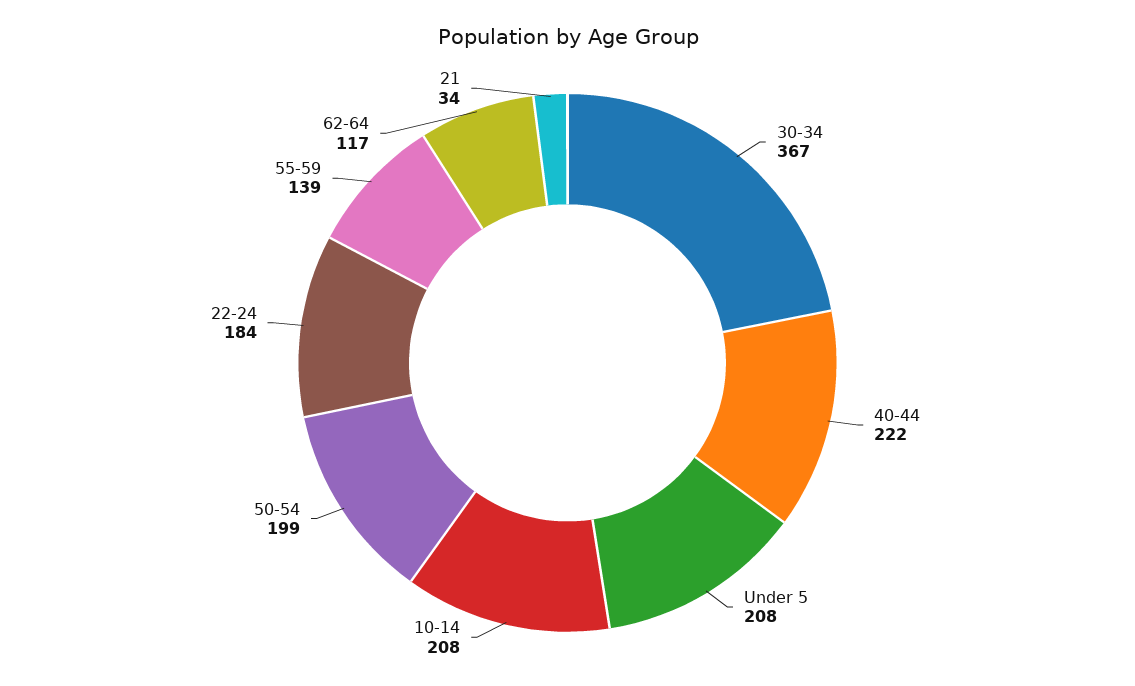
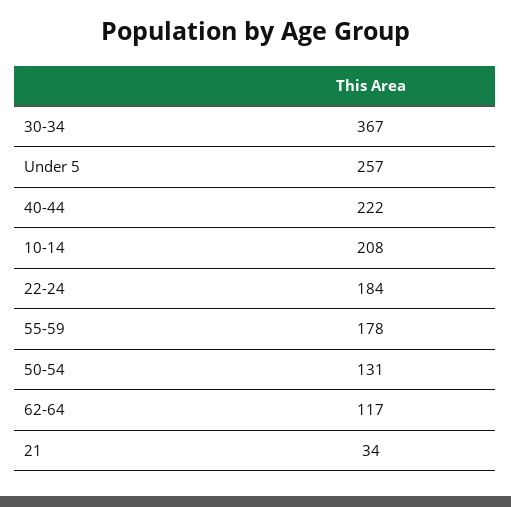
  {
    "30-34": 367,
    "40-44": 222,
-   "Under 5": 208,
+   "Under 5": 257,
    "10-14": 208,
-   "50-54": 199,
+   "50-54": 131,
    "22-24": 184,
-   "55-59": 139,
+   "55-59": 178,
    "62-64": 117,
    "21": 34
  }

